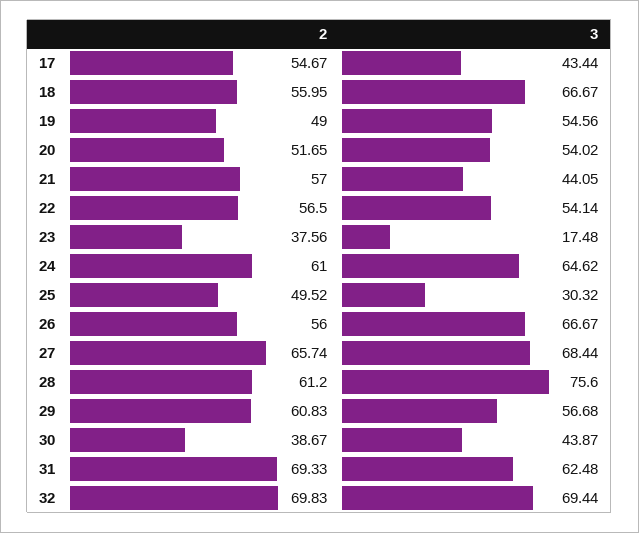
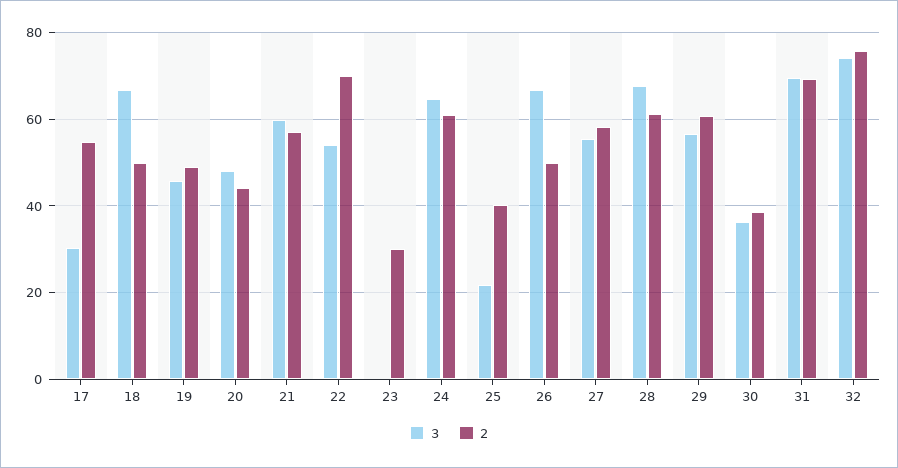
  {
    "2": {
      "17": 54.67,
-     "18": 55.95,
+     "18": 50,
      "19": 49,
-     "20": 51.65,
+     "20": 44,
      "21": 57,
-     "22": 56.5,
+     "22": 70,
-     "23": 37.56,
+     "23": 30,
      "24": 61,
-     "25": 49.52,
+     "25": 40,
-     "26": 56,
+     "26": 50,
-     "27": 65.74,
+     "27": 58,
      "28": 61.2,
      "29": 60.83,
      "30": 38.67,
      "31": 69.33,
-     "32": 69.83
+     "32": 76
    },
    "3": {
-     "17": 43.44,
+     "17": 30,
      "18": 66.67,
-     "19": 54.56,
+     "19": 46,
-     "20": 54.02,
+     "20": 48,
-     "21": 44.05,
+     "21": 60,
      "22": 54.14,
-     "23": 17.48,
+     "23": 0,
      "24": 64.62,
-     "25": 30.32,
+     "25": 22,
      "26": 66.67,
-     "27": 68.44,
+     "27": 56,
-     "28": 75.6,
+     "28": 68,
      "29": 56.68,
-     "30": 43.87,
+     "30": 36,
-     "31": 62.48,
+     "31": 70,
-     "32": 69.44
+     "32": 74
    }
  }

